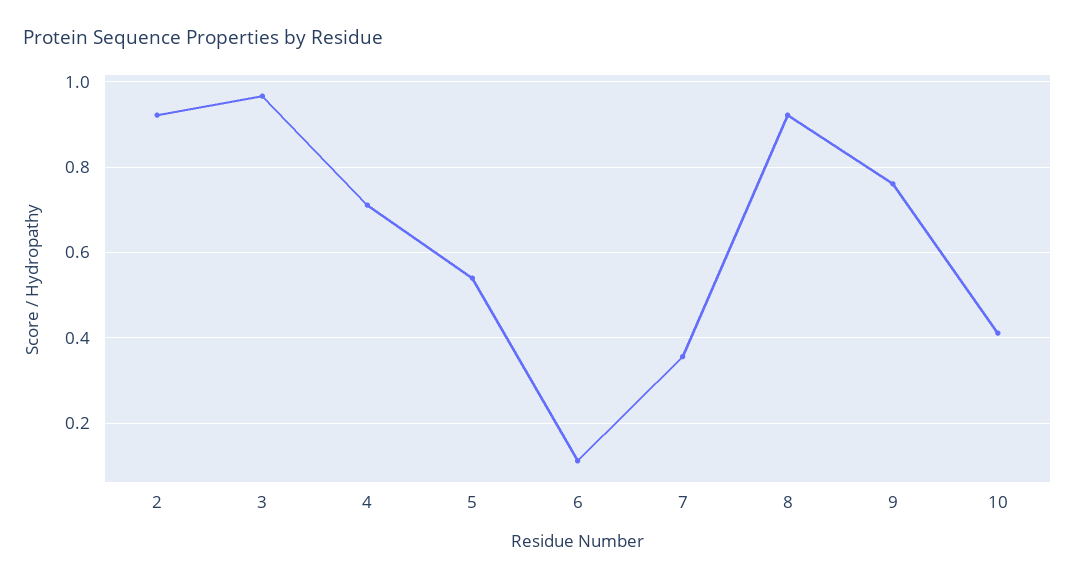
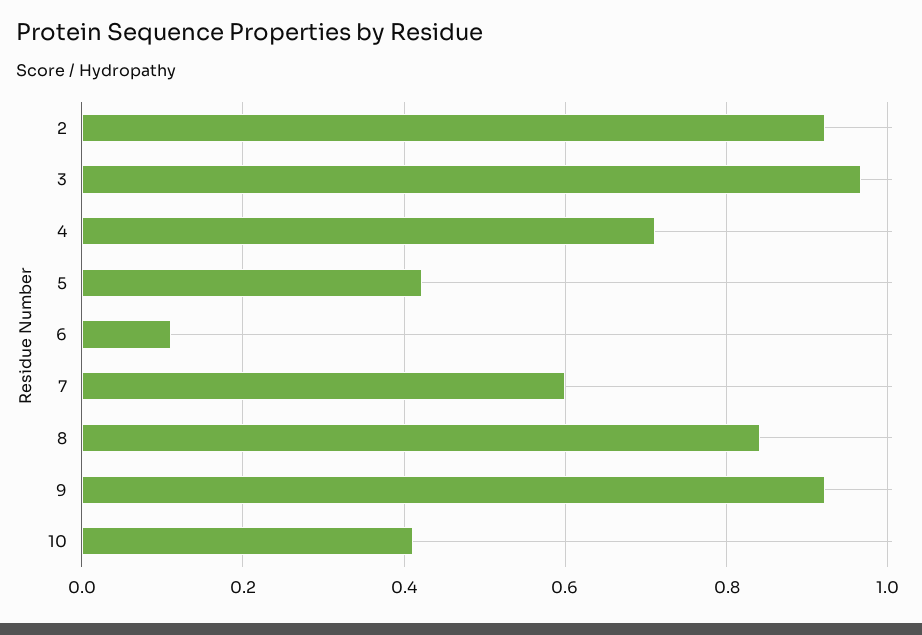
  {
    "2": 0.92,
    "3": 0.96,
    "4": 0.72,
-   "5": 0.54,
+   "5": 0.42,
    "6": 0.12,
-   "7": 0.36,
+   "7": 0.6,
-   "8": 0.92,
+   "8": 0.84,
-   "9": 0.76,
+   "9": 0.92,
    "10": 0.42
  }

